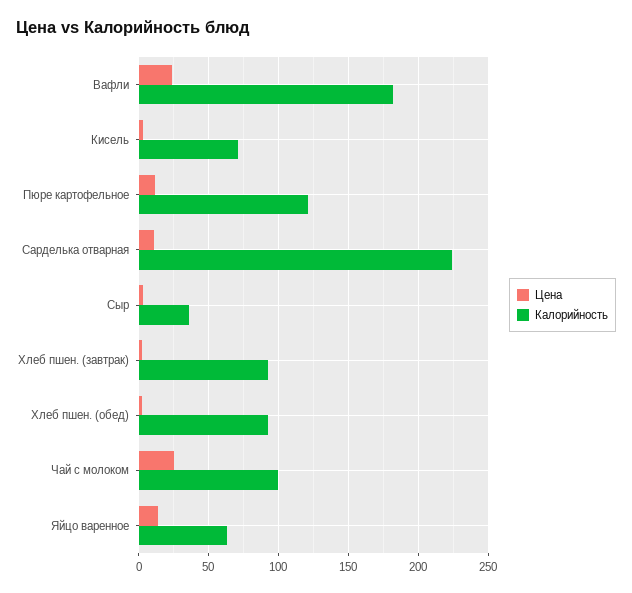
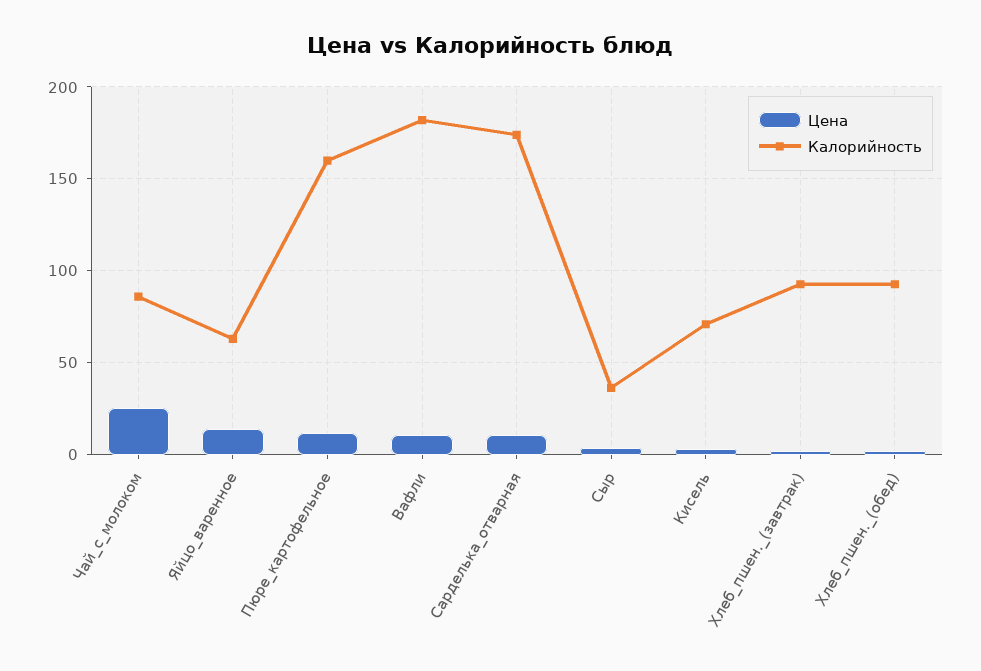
  {
    "Цена": {
-     "Вафли": 25,
+     "Вафли": 10,
      "Кисель": 5,
      "Пюре картофельное": 10,
      "Сарделька отварная": 10,
      "Сыр": 5,
      "Хлеб пшен. (завтрак)": 0,
      "Хлеб пшен. (обед)": 0,
      "Чай с молоком": 25,
      "Яйцо варенное": 15
    },
    "Калорийность": {
      "Вафли": 180,
      "Кисель": 70,
-     "Пюре картофельное": 120,
+     "Пюре картофельное": 160,
-     "Сарделька отварная": 225,
+     "Сарделька отварная": 175,
      "Сыр": 35,
      "Хлеб пшен. (завтрак)": 95,
      "Хлеб пшен. (обед)": 95,
-     "Чай с молоком": 100,
+     "Чай с молоком": 85,
      "Яйцо варенное": 65
    }
  }

